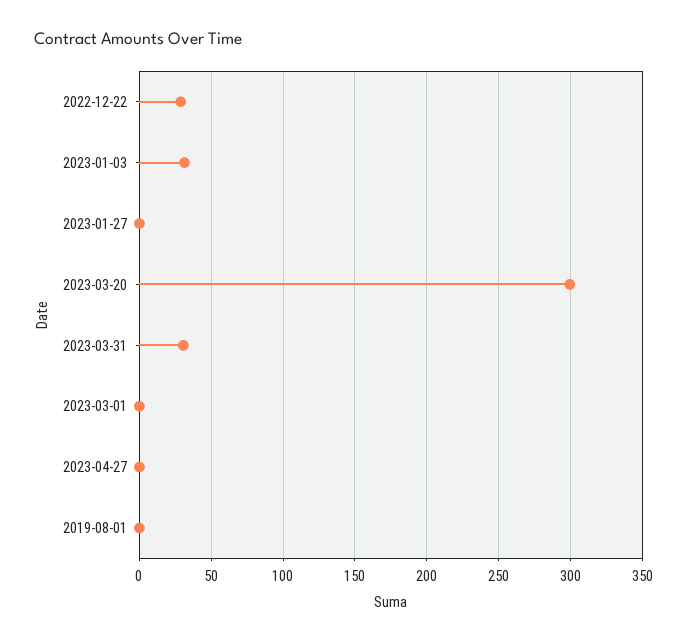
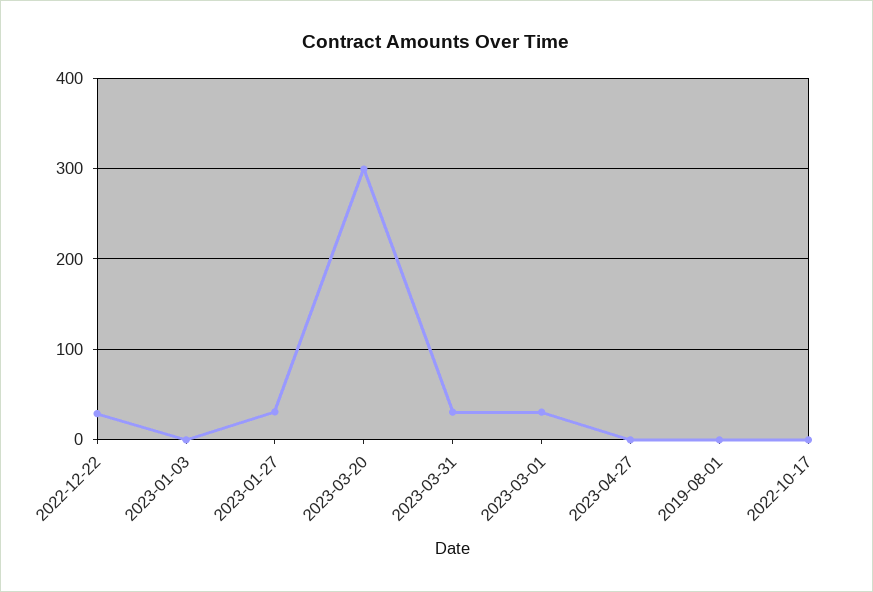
  {
    "2022-12-22": 30,
-   "2023-01-03": 30,
+   "2023-01-03": 0,
-   "2023-01-27": 0,
+   "2023-01-27": 30,
    "2023-03-20": 300,
    "2023-03-31": 30,
-   "2023-03-01": 0,
+   "2023-03-01": 30,
    "2023-04-27": 0,
-   "2019-08-01": 0
+   "2019-08-01": 0,
+   "2022-10-17": 0
  }

